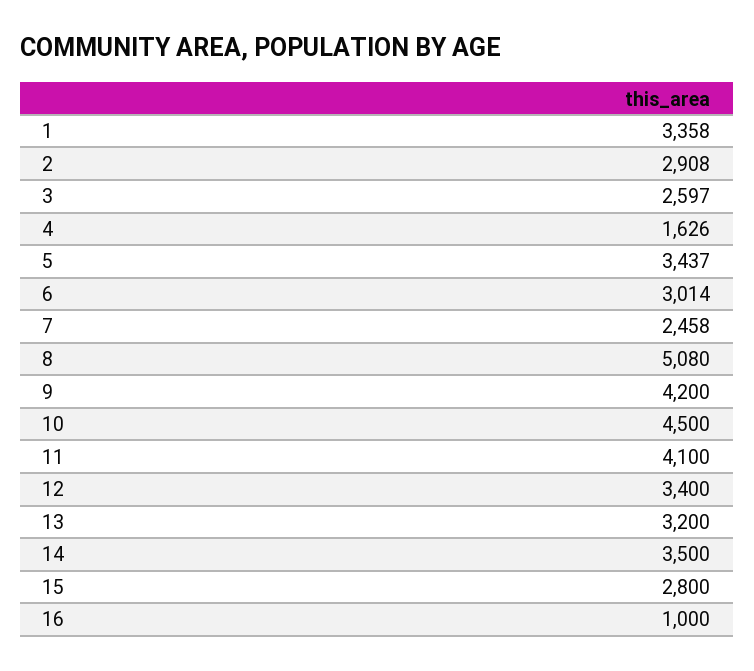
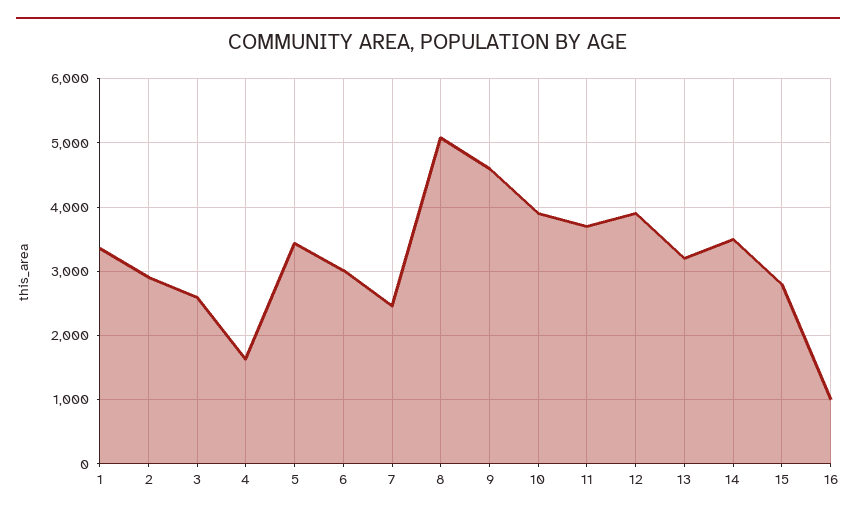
  {
    "1": 3358,
    "2": 2908,
    "3": 2597,
    "4": 1626,
    "5": 3437,
    "6": 3014,
    "7": 2458,
    "8": 5080,
-   "9": 4200,
+   "9": 4600,
-   "10": 4500,
+   "10": 3900,
-   "11": 4100,
+   "11": 3700,
-   "12": 3400,
+   "12": 3900,
    "13": 3200,
    "14": 3500,
    "15": 2800,
    "16": 1000
  }

